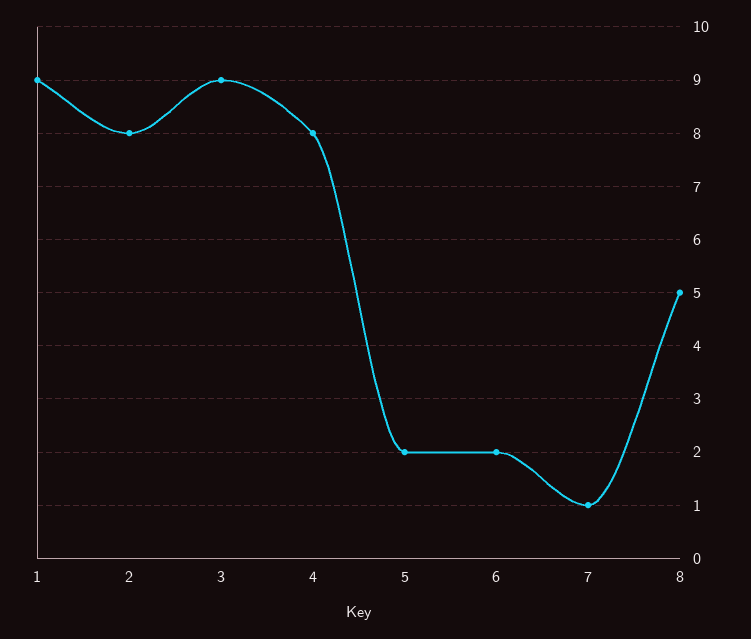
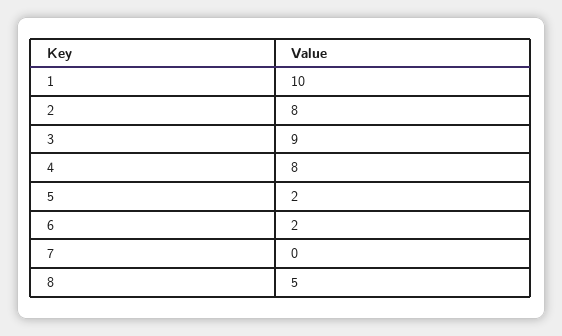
  {
-   "1": 9,
+   "1": 10,
    "2": 8,
    "3": 9,
    "4": 8,
    "5": 2,
    "6": 2,
-   "7": 1,
+   "7": 0,
    "8": 5
  }

